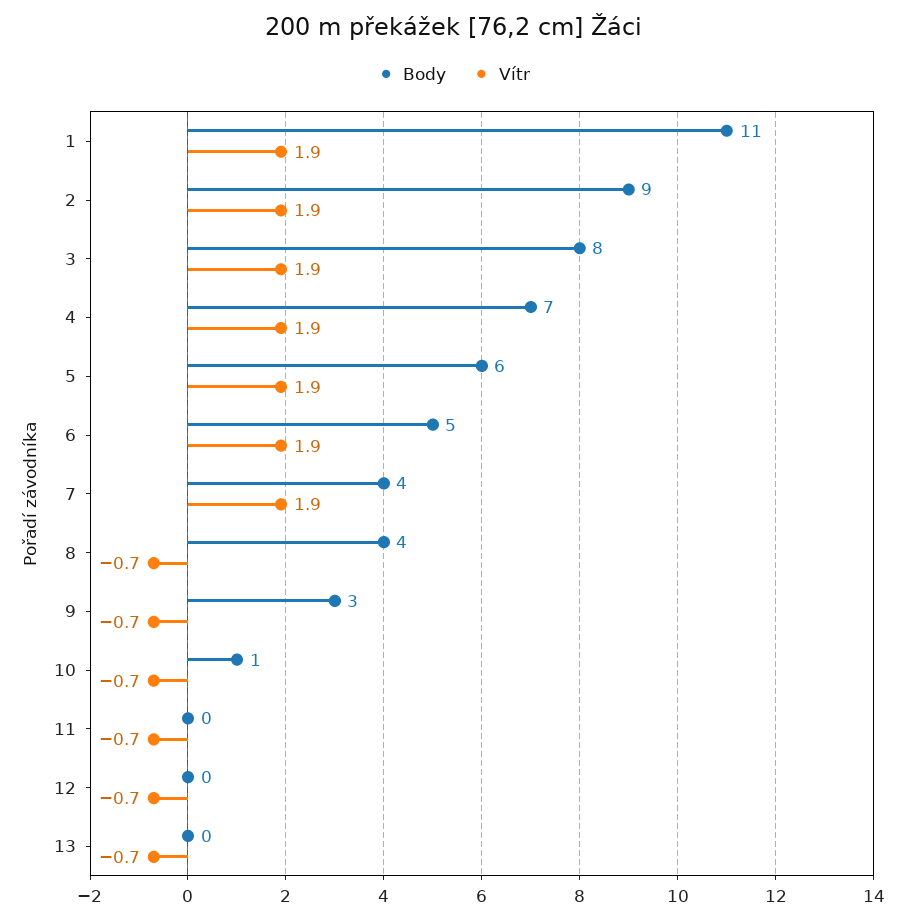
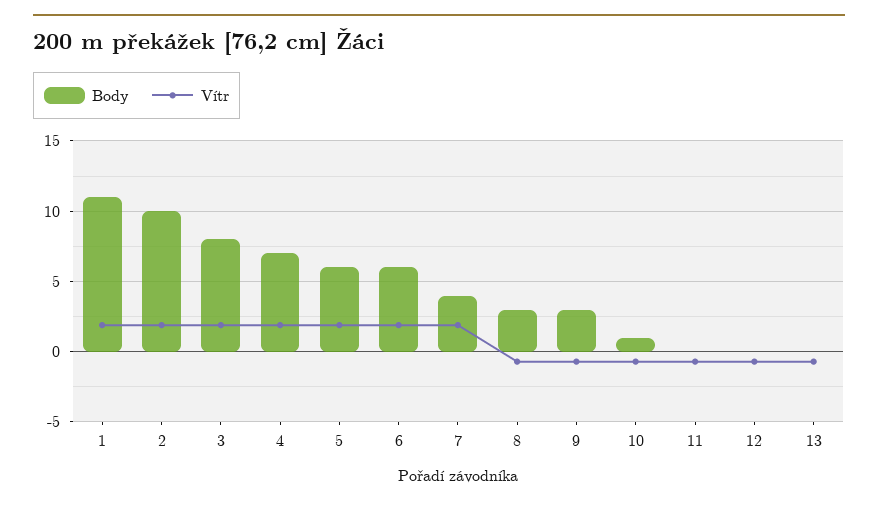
  {
    "Body": {
      "1": 11,
-     "2": 9,
+     "2": 10,
      "3": 8,
      "4": 7,
      "5": 6,
-     "6": 5,
+     "6": 6,
      "7": 4,
-     "8": 4,
+     "8": 3,
      "9": 3,
      "10": 1,
      "11": 0,
      "12": 0,
      "13": 0
    },
    "Vítr": {
      "1": 1.9,
      "2": 1.9,
      "3": 1.9,
      "4": 1.9,
      "5": 1.9,
      "6": 1.9,
      "7": 1.9,
      "8": -0.7,
      "9": -0.7,
      "10": -0.7,
      "11": -0.7,
      "12": -0.7,
      "13": -0.7
    }
  }

